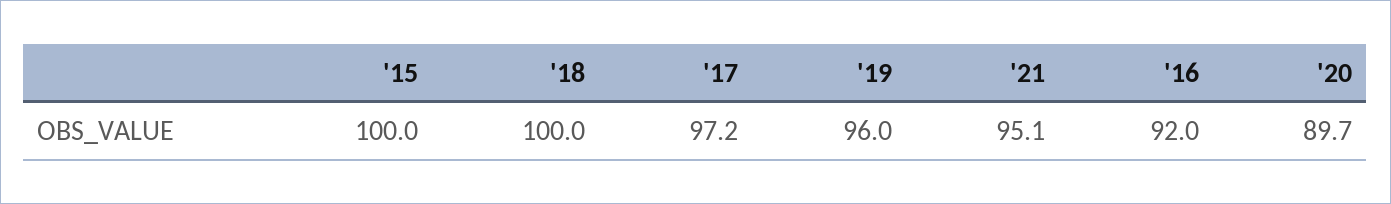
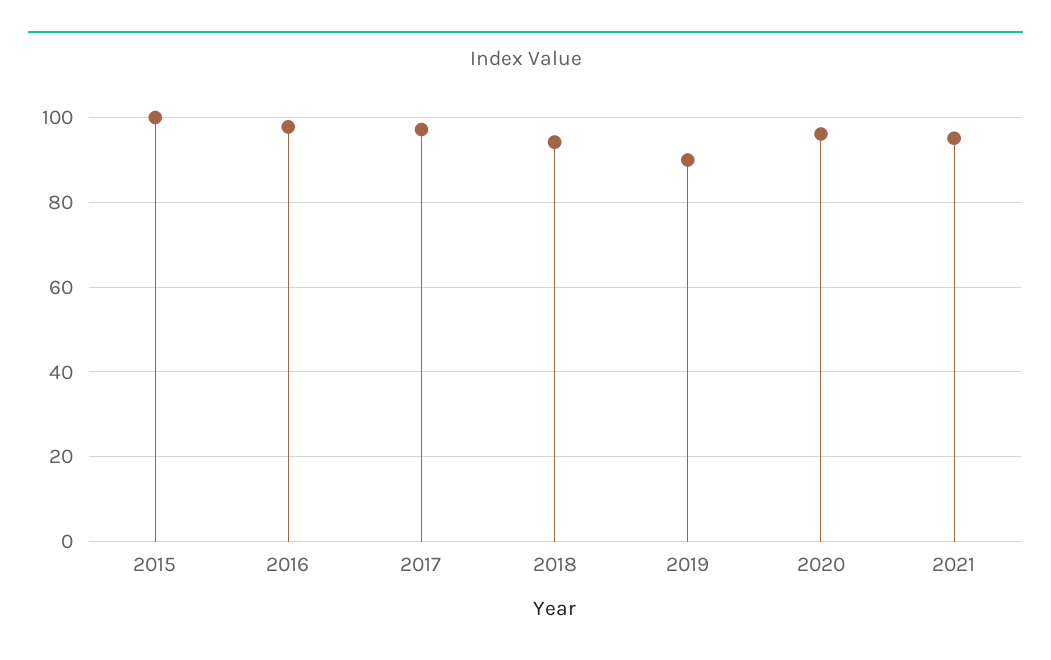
  {
    "'15": 100,
-   "'18": 100,
+   "'18": 94,
    "'17": 97.2,
-   "'19": 96,
+   "'19": 90,
    "'21": 95.1,
-   "'16": 92,
+   "'16": 98,
-   "'20": 89.7
+   "'20": 96
  }

